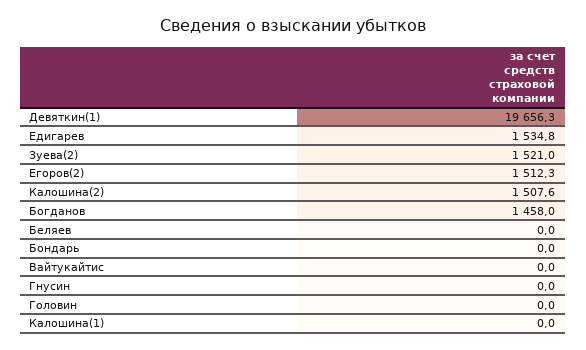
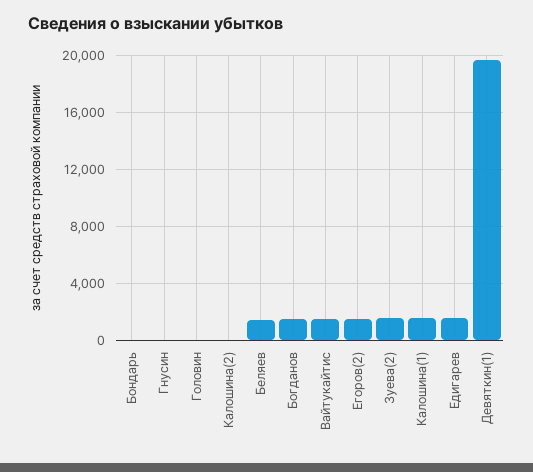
  {
    "Девяткин(1)": 19656.3,
    "Едигарев": 1534.8,
    "Зуева(2)": 1521,
    "Егоров(2)": 1512.3,
-   "Калошина(2)": 1507.6,
+   "Калошина(2)": 0,
    "Богданов": 1458,
-   "Беляев": 0,
+   "Беляев": 1500,
    "Бондарь": 0,
-   "Вайтукайтис": 0,
+   "Вайтукайтис": 1500,
    "Гнусин": 0,
    "Головин": 0,
-   "Калошина(1)": 0
+   "Калошина(1)": 1500
  }

